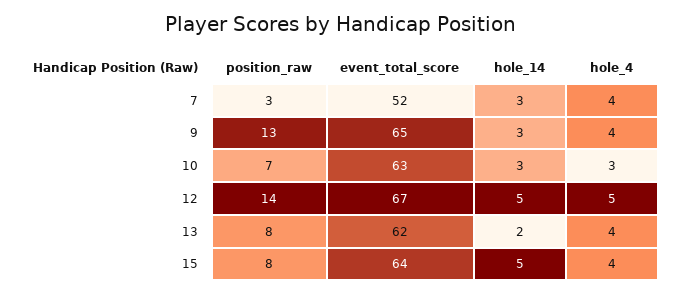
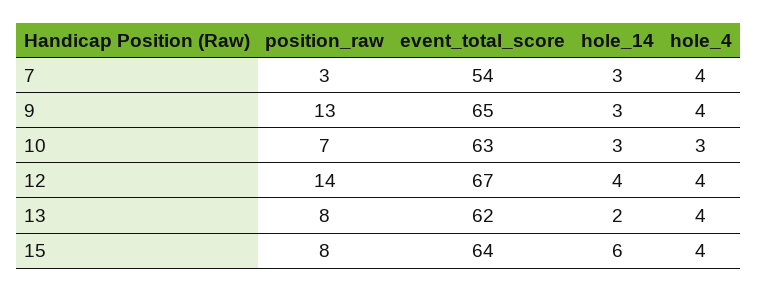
  {
    "position_raw": {
      "7": 3,
      "9": 13,
      "10": 7,
      "12": 14,
      "13": 8,
      "15": 8
    },
    "event_total_score": {
-     "7": 52,
+     "7": 54,
      "9": 65,
      "10": 63,
      "12": 67,
      "13": 62,
      "15": 64
    },
    "hole_14": {
      "7": 3,
      "9": 3,
      "10": 3,
-     "12": 5,
+     "12": 4,
      "13": 2,
-     "15": 5
+     "15": 6
    },
    "hole_4": {
      "7": 4,
      "9": 4,
      "10": 3,
-     "12": 5,
+     "12": 4,
      "13": 4,
      "15": 4
    }
  }

